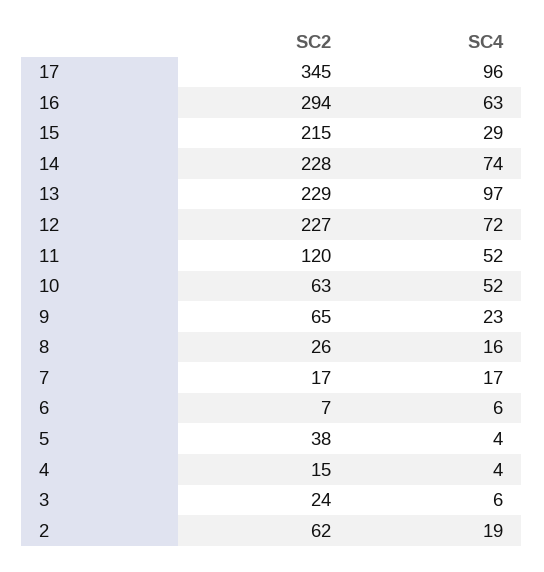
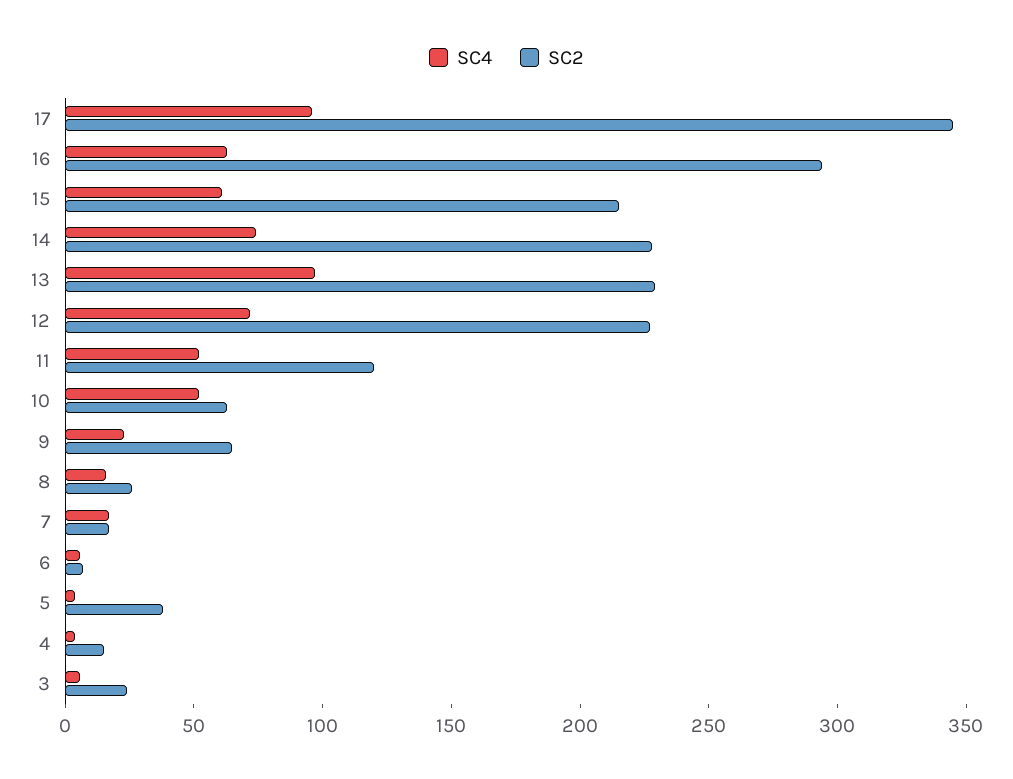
  {
    "SC2": {
      "17": 345,
      "16": 294,
      "15": 215,
      "14": 228,
      "13": 229,
      "12": 227,
      "11": 120,
      "10": 63,
      "9": 65,
      "8": 26,
      "7": 17,
      "6": 7,
      "5": 38,
      "4": 15,
-     "3": 24,
+     "3": 24
-     "2": 62
    },
    "SC4": {
      "17": 96,
      "16": 63,
-     "15": 29,
+     "15": 60,
      "14": 74,
      "13": 97,
      "12": 72,
      "11": 52,
      "10": 52,
      "9": 23,
      "8": 16,
      "7": 17,
      "6": 6,
      "5": 4,
      "4": 4,
-     "3": 6,
+     "3": 6
-     "2": 19
    }
  }

